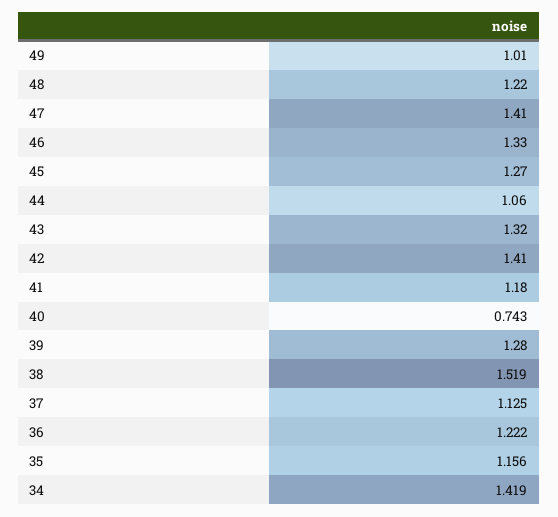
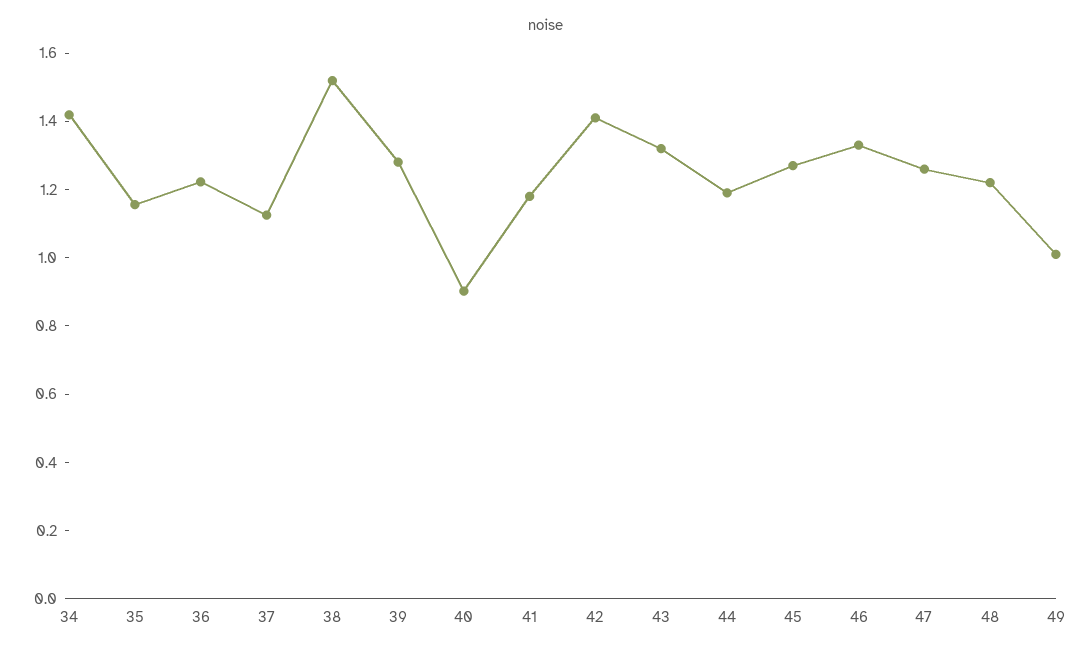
  {
    "49": 1.01,
    "48": 1.22,
-   "47": 1.41,
+   "47": 1.25,
    "46": 1.33,
    "45": 1.27,
-   "44": 1.06,
+   "44": 1.2,
    "43": 1.32,
    "42": 1.41,
    "41": 1.18,
-   "40": 0.743,
+   "40": 0.9,
    "39": 1.28,
    "38": 1.519,
    "37": 1.125,
    "36": 1.222,
    "35": 1.156,
    "34": 1.419
  }

